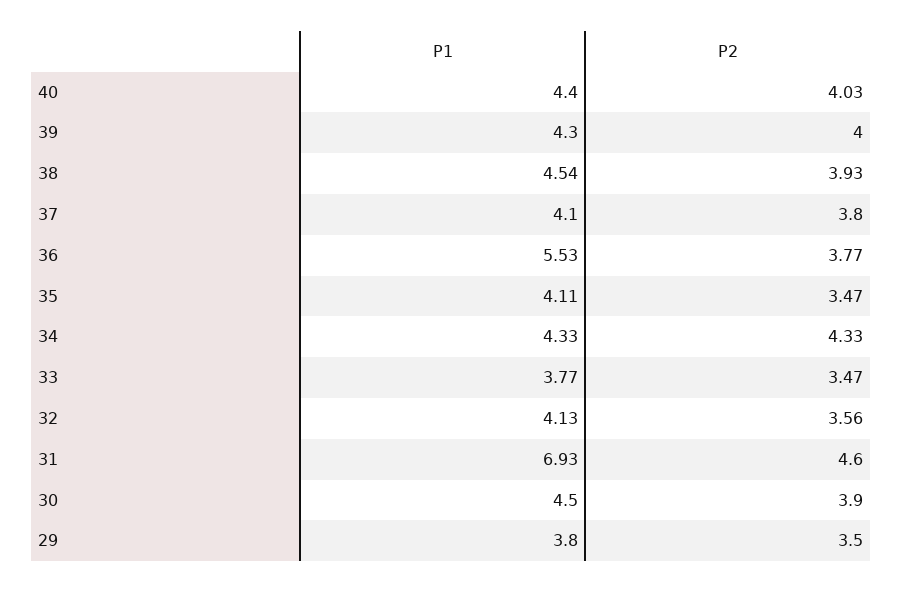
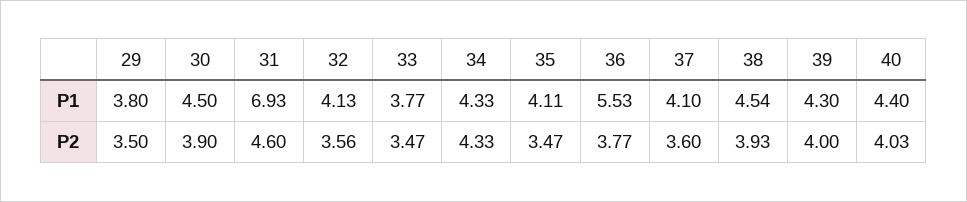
  {
    "P1": {
      "40": 4.4,
      "39": 4.3,
      "38": 4.54,
      "37": 4.1,
      "36": 5.53,
      "35": 4.11,
      "34": 4.33,
      "33": 3.77,
      "32": 4.13,
      "31": 6.93,
      "30": 4.5,
      "29": 3.8
    },
    "P2": {
      "40": 4.03,
      "39": 4,
      "38": 3.93,
-     "37": 3.8,
+     "37": 3.6,
      "36": 3.77,
      "35": 3.47,
      "34": 4.33,
      "33": 3.47,
      "32": 3.56,
      "31": 4.6,
      "30": 3.9,
      "29": 3.5
    }
  }

